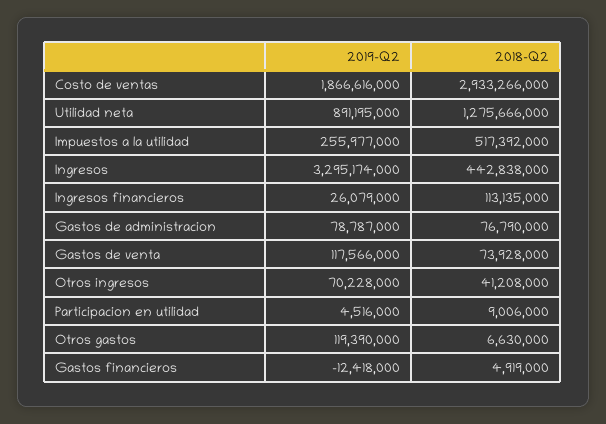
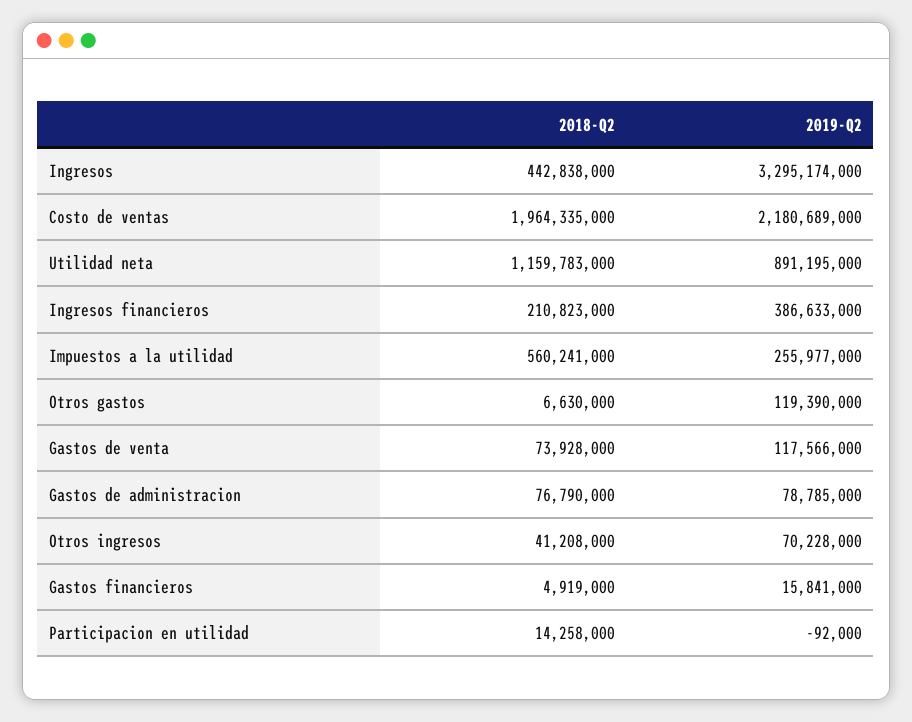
  {
    "2019-Q2": {
-     "Costo de ventas": 1866616000,
+     "Costo de ventas": 2180689000,
      "Utilidad neta": 891195000,
      "Impuestos a la utilidad": 255977000,
      "Ingresos": 3295174000,
-     "Ingresos financieros": 26079000,
+     "Ingresos financieros": 386633000,
-     "Gastos de administracion": 78787000,
+     "Gastos de administracion": 78785000,
      "Gastos de venta": 117566000,
      "Otros ingresos": 70228000,
-     "Participacion en utilidad": 4516000,
+     "Participacion en utilidad": -92000,
      "Otros gastos": 119390000,
-     "Gastos financieros": -12418000
+     "Gastos financieros": 15841000
    },
    "2018-Q2": {
-     "Costo de ventas": 2933266000,
+     "Costo de ventas": 1964335000,
-     "Utilidad neta": 1275666000,
+     "Utilidad neta": 1159783000,
-     "Impuestos a la utilidad": 517392000,
+     "Impuestos a la utilidad": 560241000,
      "Ingresos": 442838000,
-     "Ingresos financieros": 113135000,
+     "Ingresos financieros": 210823000,
      "Gastos de administracion": 76790000,
      "Gastos de venta": 73928000,
      "Otros ingresos": 41208000,
-     "Participacion en utilidad": 9006000,
+     "Participacion en utilidad": 14258000,
      "Otros gastos": 6630000,
      "Gastos financieros": 4919000
    }
  }

